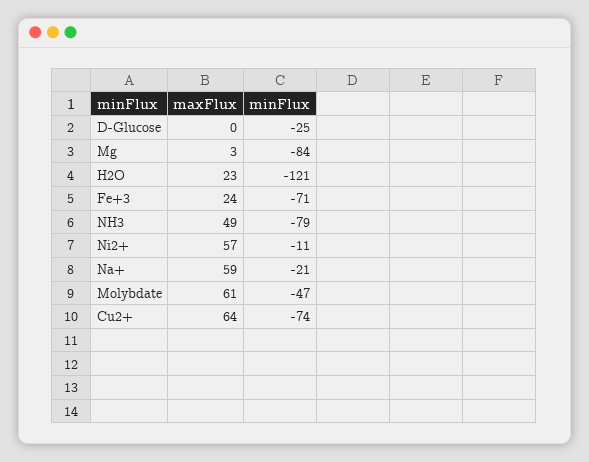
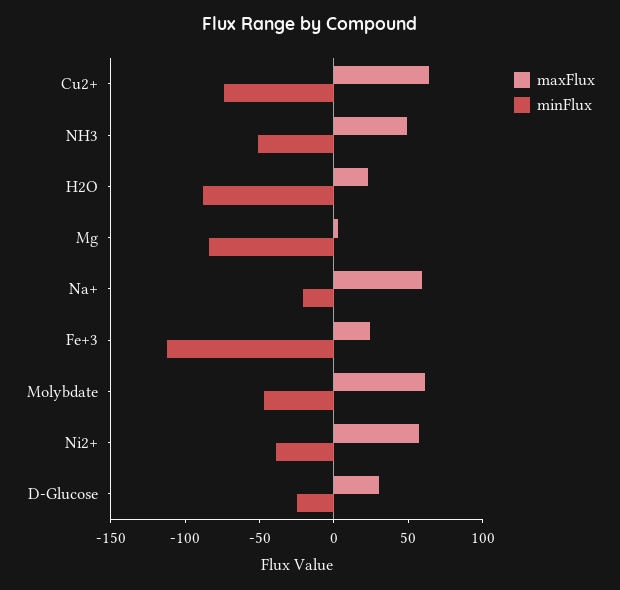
  {
    "maxFlux": {
-     "D-Glucose": 0,
+     "D-Glucose": 30,
      "Mg": 3,
      "H2O": 23,
      "Fe+3": 24,
      "NH3": 49,
      "Ni2+": 57,
      "Na+": 59,
      "Molybdate": 61,
      "Cu2+": 64
    },
    "minFlux": {
      "D-Glucose": -25,
      "Mg": -84,
-     "H2O": -121,
+     "H2O": -90,
-     "Fe+3": -71,
+     "Fe+3": -110,
-     "NH3": -79,
+     "NH3": -50,
-     "Ni2+": -11,
+     "Ni2+": -40,
      "Na+": -21,
      "Molybdate": -47,
      "Cu2+": -74
    }
  }

